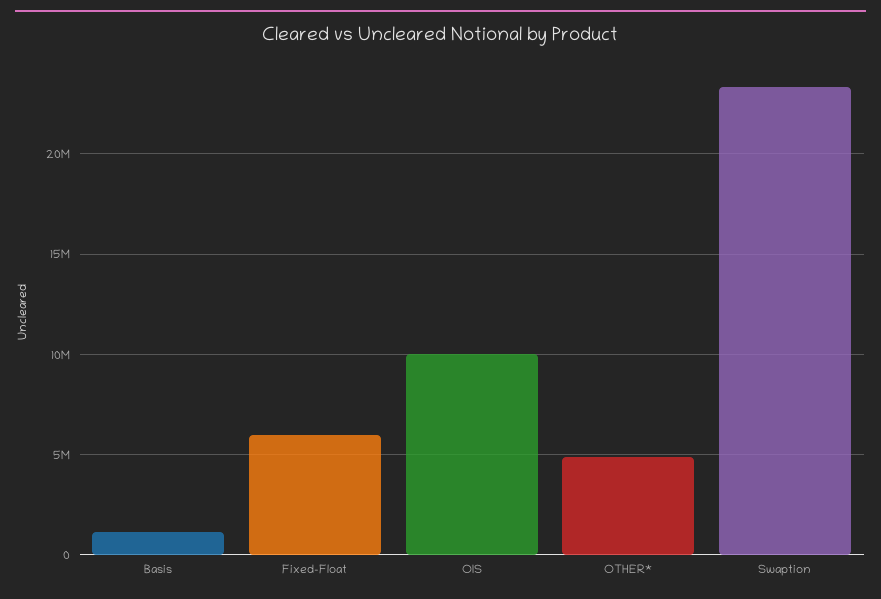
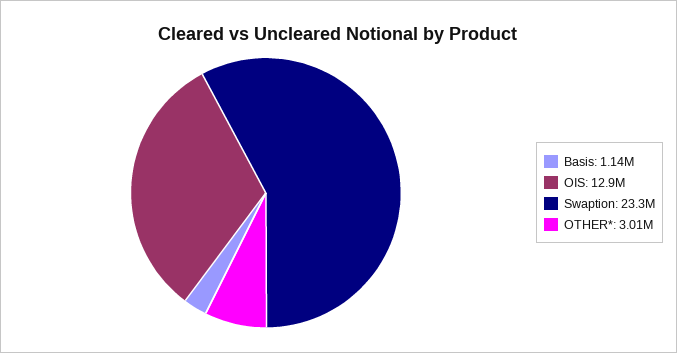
  {
    "Basis": 1140000,
-   "Fixed-Float": 6000000,
-   "OIS": 10000000,
+   "OIS": 12900000,
-   "OTHER*": 5000000,
+   "OTHER*": 3010000,
    "Swaption": 23300000
  }

